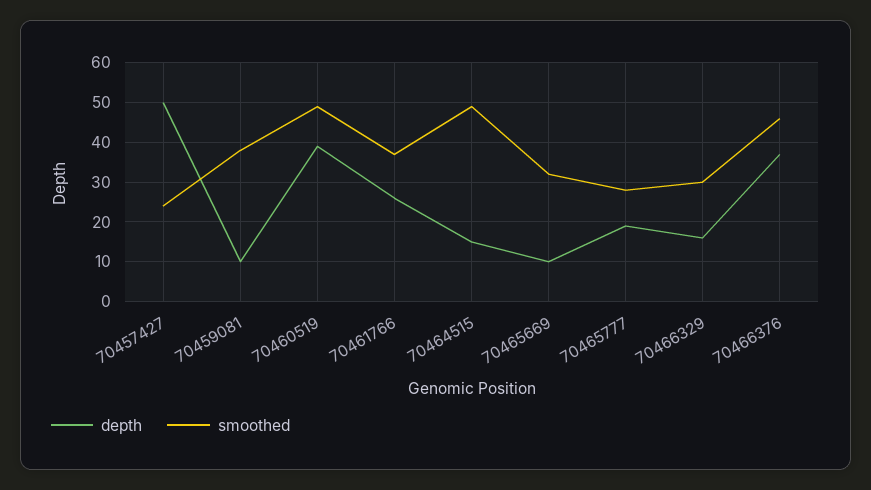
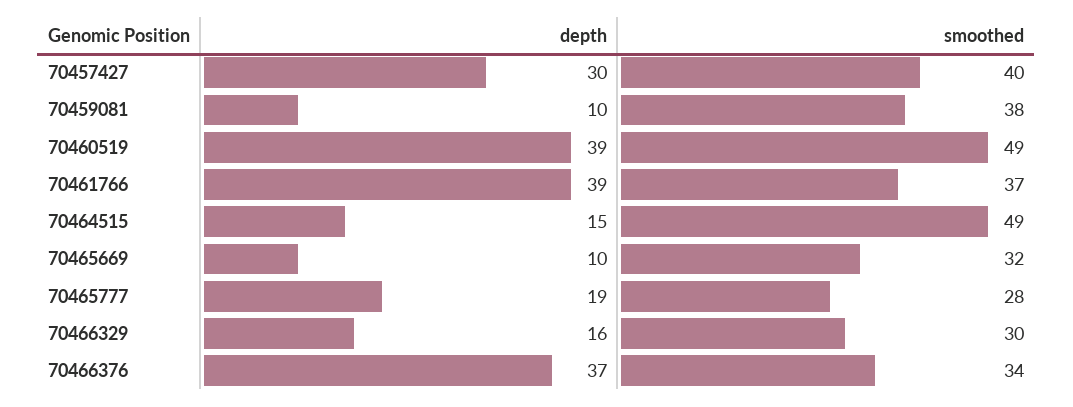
  {
    "depth": {
-     "70457427": 50,
+     "70457427": 30,
      "70459081": 10,
      "70460519": 39,
-     "70461766": 25,
+     "70461766": 39,
      "70464515": 15,
      "70465669": 10,
      "70465777": 19,
      "70466329": 16,
      "70466376": 37
    },
    "smoothed": {
-     "70457427": 25,
+     "70457427": 40,
      "70459081": 38,
      "70460519": 49,
      "70461766": 37,
      "70464515": 49,
      "70465669": 32,
      "70465777": 28,
      "70466329": 30,
-     "70466376": 45
+     "70466376": 34
    }
  }

